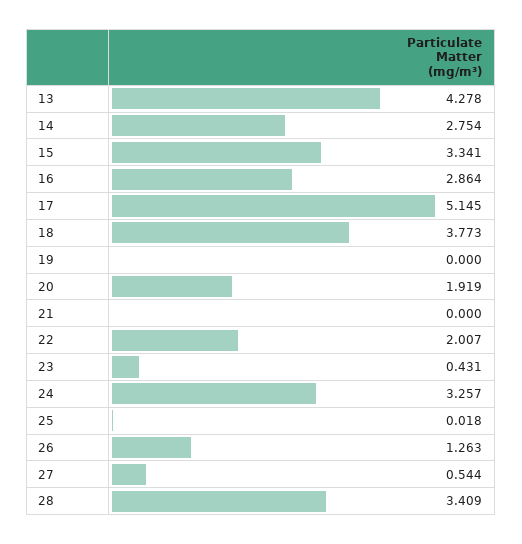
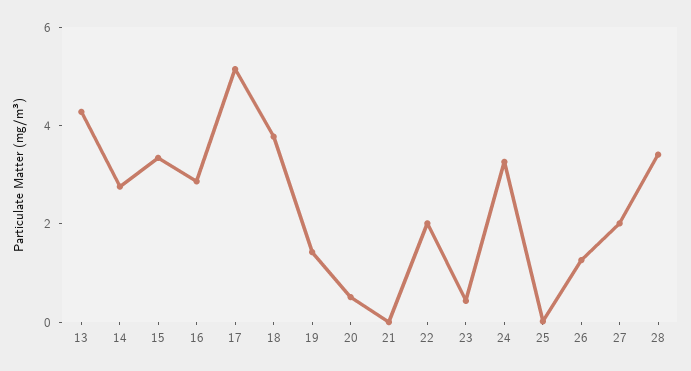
  {
    "13": 4.278,
    "14": 2.754,
    "15": 3.341,
    "16": 2.864,
    "17": 5.145,
    "18": 3.773,
-   "19": 0,
+   "19": 1.5,
-   "20": 1.919,
+   "20": 0.5,
    "21": 0,
    "22": 2.007,
    "23": 0.431,
    "24": 3.257,
    "25": 0.018,
    "26": 1.263,
-   "27": 0.544,
+   "27": 2,
    "28": 3.409
  }

